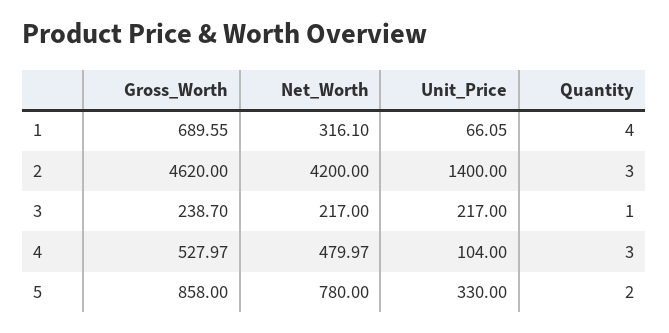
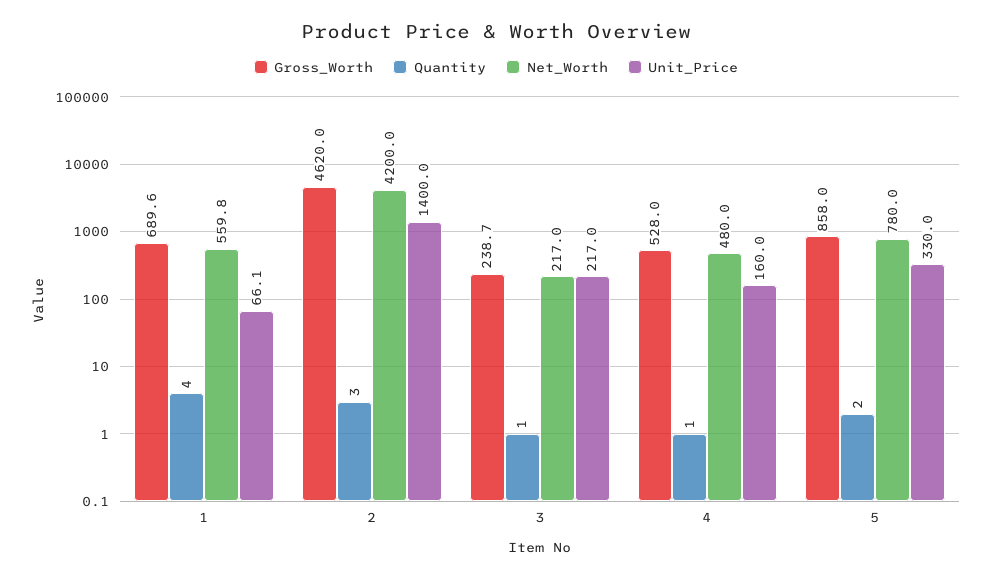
  {
    "Gross_Worth": {
      "1": 689.55,
      "2": 4620,
      "3": 238.7,
      "4": 527.97,
      "5": 858
    },
    "Net_Worth": {
-     "1": 316.1,
+     "1": 559.8,
      "2": 4200,
      "3": 217,
      "4": 479.97,
      "5": 780
    },
    "Unit_Price": {
      "1": 66.05,
      "2": 1400,
      "3": 217,
-     "4": 104,
+     "4": 160,
      "5": 330
    },
    "Quantity": {
      "1": 4,
      "2": 3,
      "3": 1,
-     "4": 3,
+     "4": 1,
      "5": 2
    }
  }

